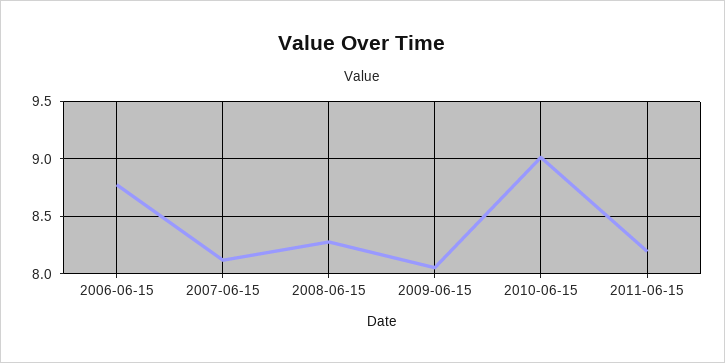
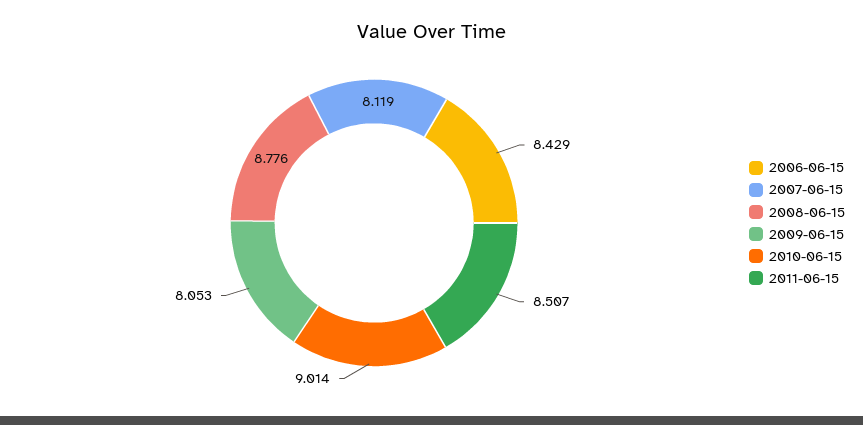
  {
-   "2006-06-15": 8.8,
+   "2006-06-15": 8.429,
    "2007-06-15": 8.119,
-   "2008-06-15": 8.3,
+   "2008-06-15": 8.776,
    "2009-06-15": 8.053,
    "2010-06-15": 9.014,
-   "2011-06-15": 8.2
+   "2011-06-15": 8.507
  }

